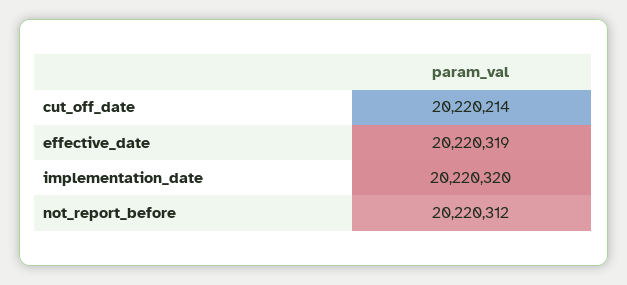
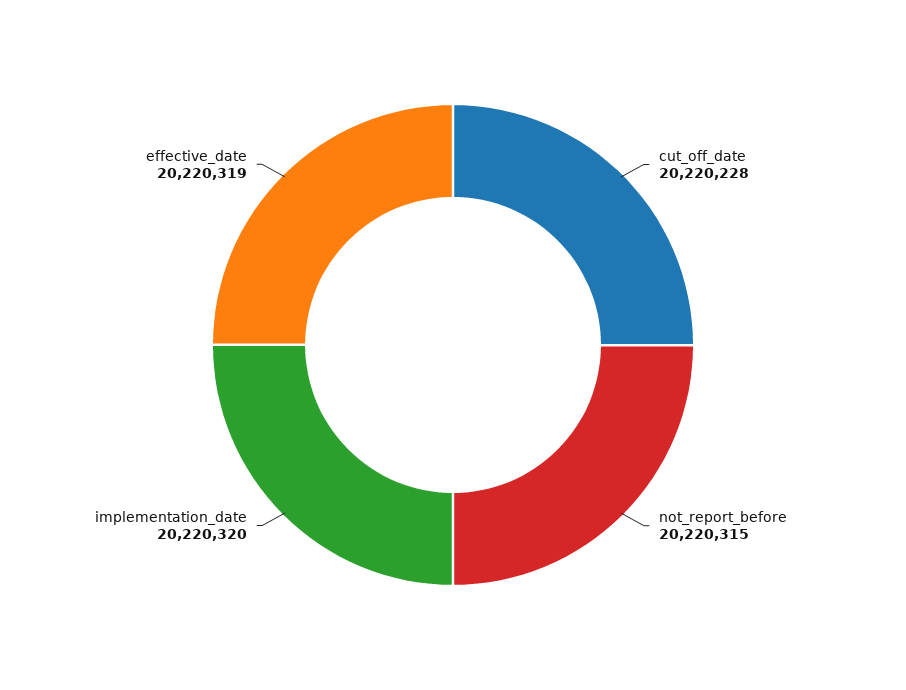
  {
-   "cut_off_date": 20220214,
+   "cut_off_date": 20220228,
    "effective_date": 20220319,
    "implementation_date": 20220320,
-   "not_report_before": 20220312
+   "not_report_before": 20220315
  }

